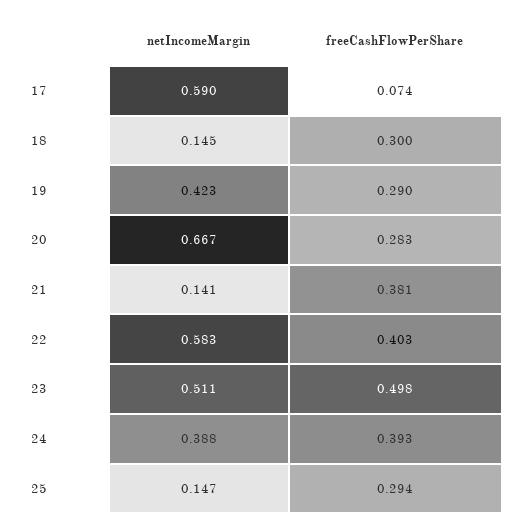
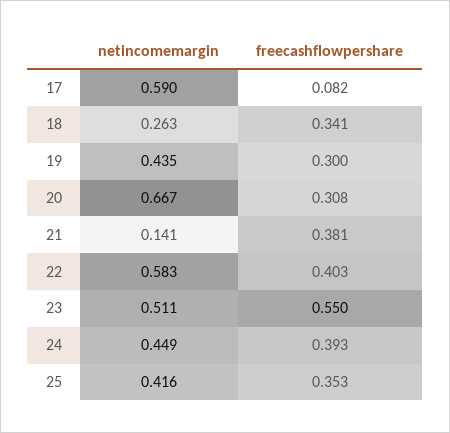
  {
    "netIncomeMargin": {
      "17": 0.59,
-     "18": 0.145,
+     "18": 0.263,
-     "19": 0.423,
+     "19": 0.435,
      "20": 0.667,
      "21": 0.141,
      "22": 0.583,
      "23": 0.511,
-     "24": 0.388,
+     "24": 0.449,
-     "25": 0.147
+     "25": 0.416
    },
    "freeCashFlowPerShare": {
-     "17": 0.074,
+     "17": 0.082,
-     "18": 0.3,
+     "18": 0.341,
-     "19": 0.29,
+     "19": 0.3,
-     "20": 0.283,
+     "20": 0.308,
      "21": 0.381,
      "22": 0.403,
-     "23": 0.498,
+     "23": 0.55,
      "24": 0.393,
-     "25": 0.294
+     "25": 0.353
    }
  }

